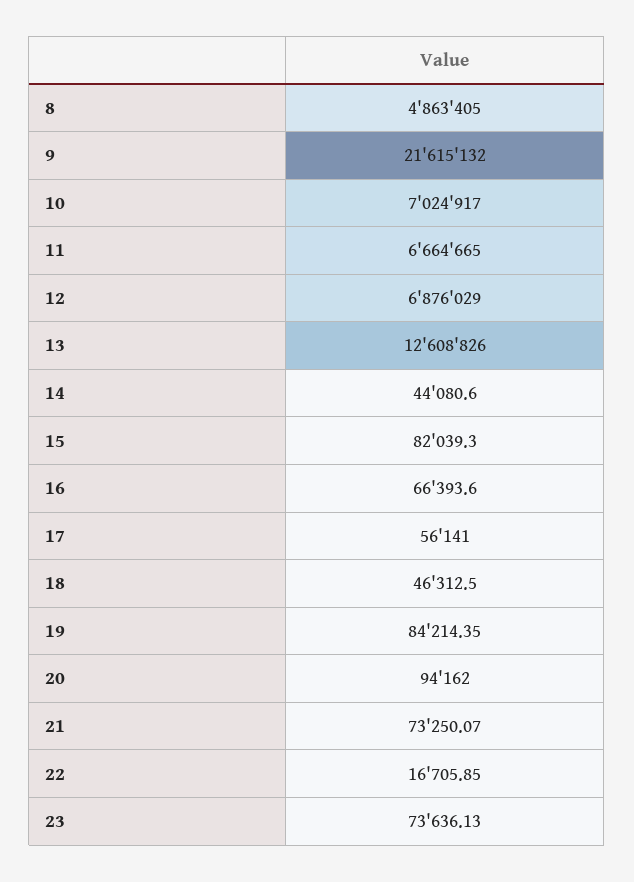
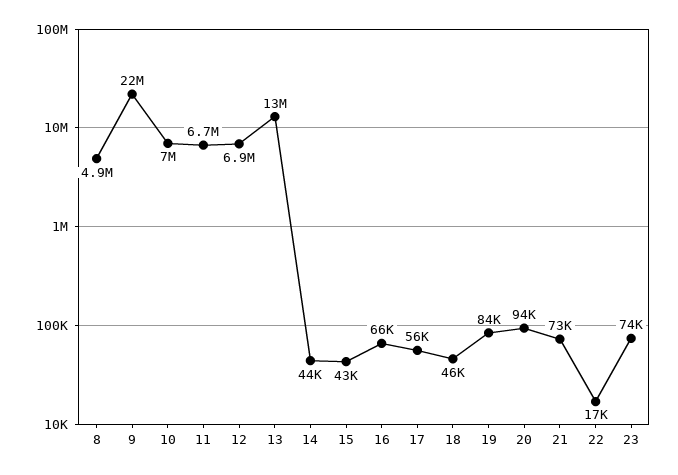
  {
    "8": 4863405,
    "9": 21615132,
    "10": 7024917,
    "11": 6664665,
    "12": 6876029,
    "13": 12608826,
    "14": 44080.6,
-   "15": 82039.3,
+   "15": 43000,
    "16": 66393.6,
    "17": 56141,
    "18": 46312.5,
    "19": 84214.35,
    "20": 94162,
    "21": 73250.07,
    "22": 16705.85,
    "23": 73636.13
  }

